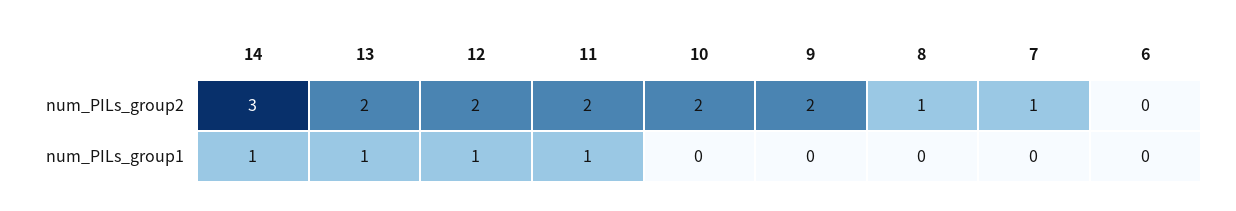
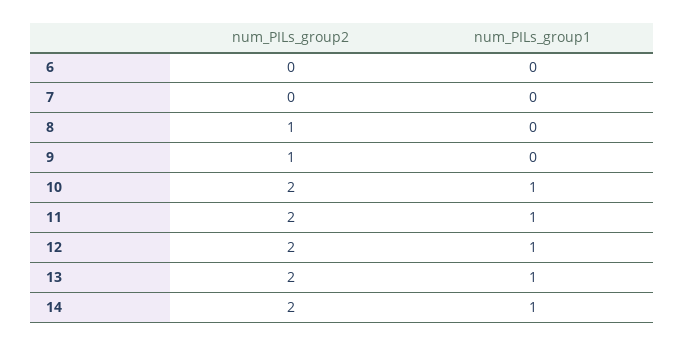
  {
    "14": {
-     "num_PILs_group2": 3,
+     "num_PILs_group2": 2,
      "num_PILs_group1": 1
    },
    "13": {
      "num_PILs_group2": 2,
      "num_PILs_group1": 1
    },
    "12": {
      "num_PILs_group2": 2,
      "num_PILs_group1": 1
    },
    "11": {
      "num_PILs_group2": 2,
      "num_PILs_group1": 1
    },
    "10": {
      "num_PILs_group2": 2,
-     "num_PILs_group1": 0
+     "num_PILs_group1": 1
    },
    "9": {
-     "num_PILs_group2": 2,
+     "num_PILs_group2": 1,
      "num_PILs_group1": 0
    },
    "8": {
      "num_PILs_group2": 1,
      "num_PILs_group1": 0
    },
    "7": {
-     "num_PILs_group2": 1,
+     "num_PILs_group2": 0,
      "num_PILs_group1": 0
    },
    "6": {
      "num_PILs_group2": 0,
      "num_PILs_group1": 0
    }
  }

